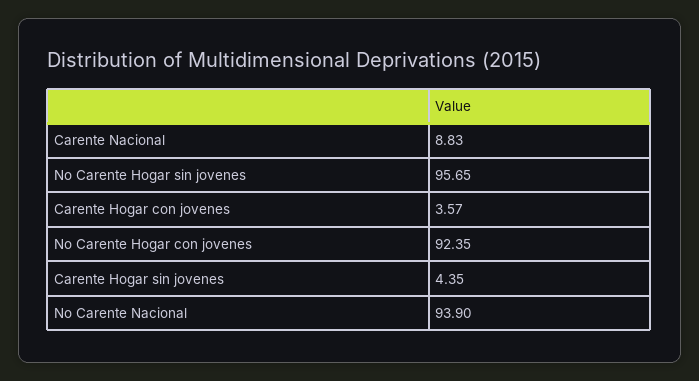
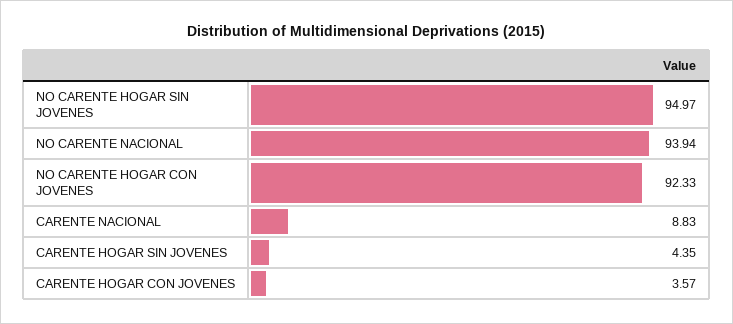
  {
    "Carente Nacional": 8.83,
-   "No Carente Hogar sin jovenes": 95.65,
+   "No Carente Hogar sin jovenes": 94.97,
    "Carente Hogar con jovenes": 3.57,
-   "No Carente Hogar con jovenes": 92.35,
+   "No Carente Hogar con jovenes": 92.33,
    "Carente Hogar sin jovenes": 4.35,
-   "No Carente Nacional": 93.9
+   "No Carente Nacional": 93.94
  }

